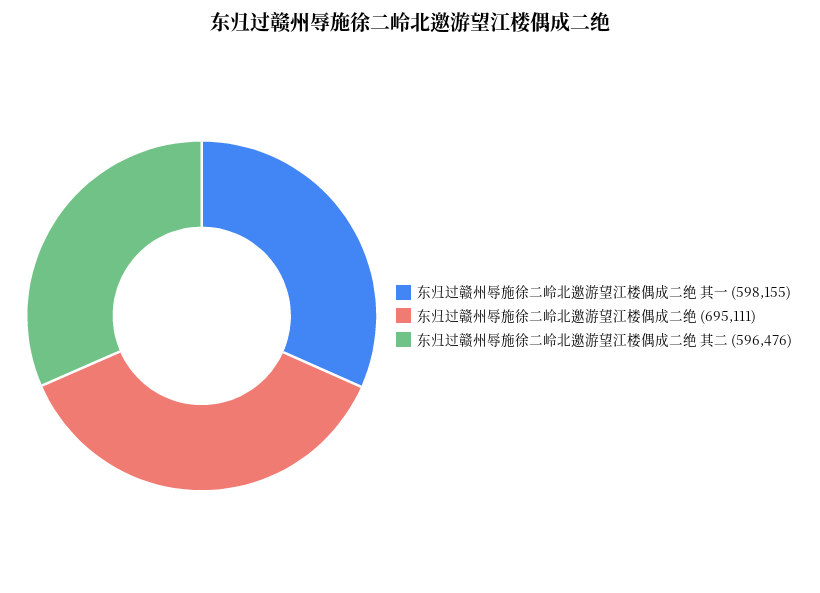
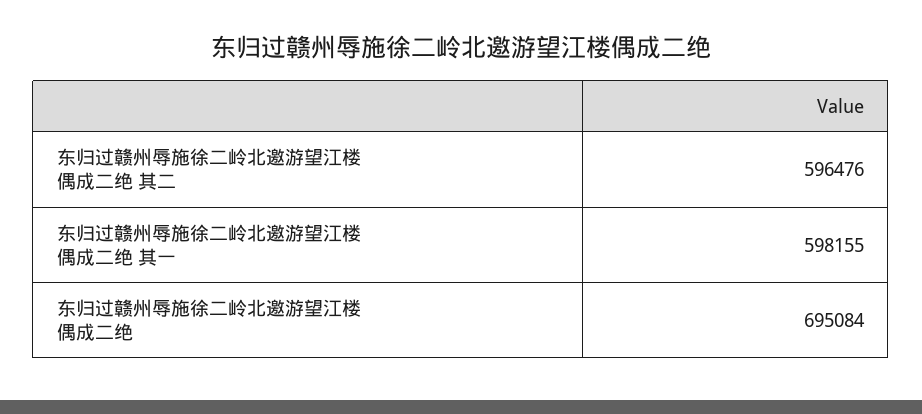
  {
    "东归过赣州辱施徐二岭北邀游望江楼偶成二绝 其一": 598155,
-   "东归过赣州辱施徐二岭北邀游望江楼偶成二绝": 695111,
+   "东归过赣州辱施徐二岭北邀游望江楼偶成二绝": 695084,
    "东归过赣州辱施徐二岭北邀游望江楼偶成二绝 其二": 596476
  }

